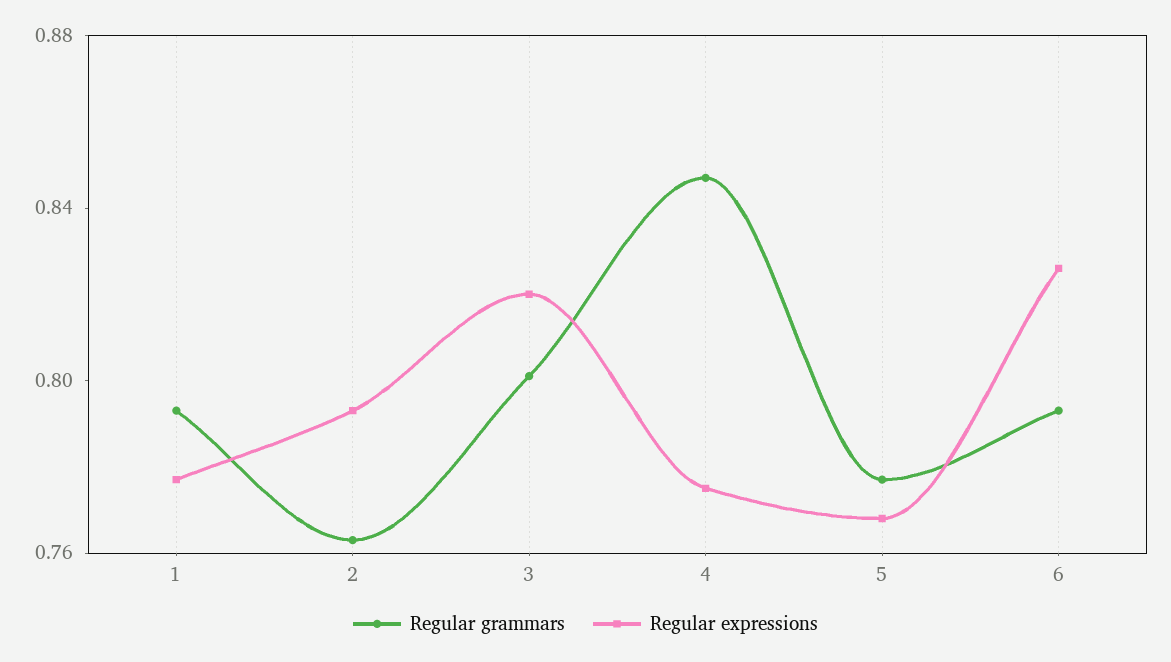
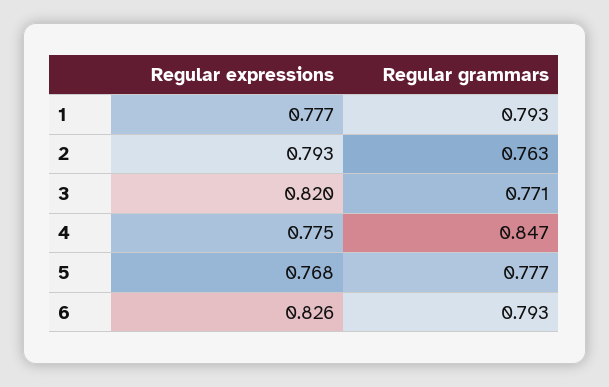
  {
    "Regular grammars": {
      "1": 0.793,
      "2": 0.763,
-     "3": 0.8,
+     "3": 0.771,
      "4": 0.847,
      "5": 0.777,
      "6": 0.793
    },
    "Regular expressions": {
      "1": 0.777,
      "2": 0.793,
      "3": 0.82,
      "4": 0.775,
      "5": 0.768,
      "6": 0.826
    }
  }

